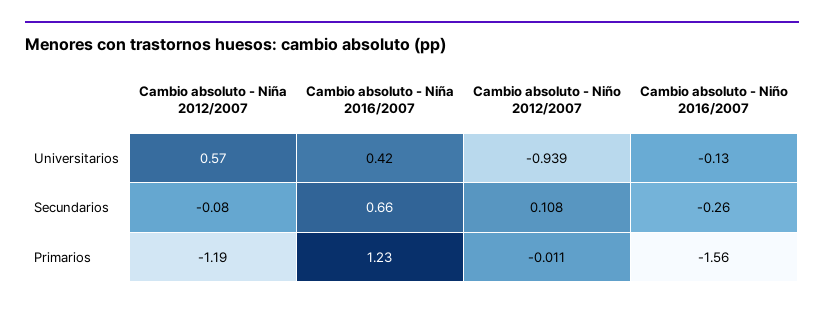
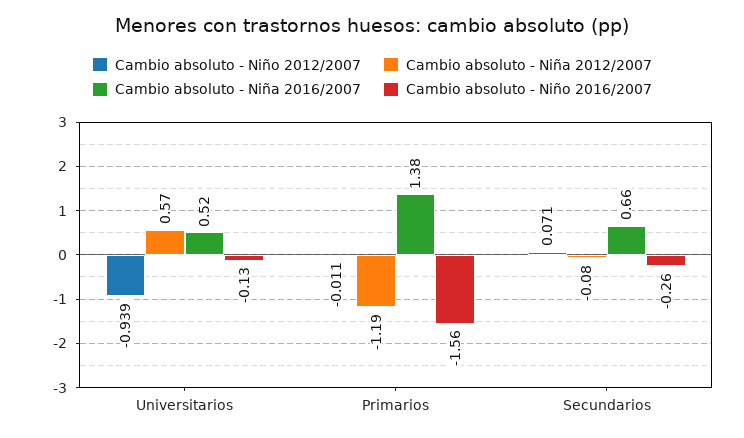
  {
    "Cambio absoluto - Niña 2012/2007": {
      "Universitarios": 0.57,
      "Secundarios": -0.08,
      "Primarios": -1.19
    },
    "Cambio absoluto - Niña 2016/2007": {
-     "Universitarios": 0.42,
+     "Universitarios": 0.52,
      "Secundarios": 0.66,
-     "Primarios": 1.23
+     "Primarios": 1.38
    },
    "Cambio absoluto - Niño 2012/2007": {
      "Universitarios": -0.939,
-     "Secundarios": 0.108,
+     "Secundarios": 0.071,
      "Primarios": -0.011
    },
    "Cambio absoluto - Niño 2016/2007": {
      "Universitarios": -0.13,
      "Secundarios": -0.26,
      "Primarios": -1.56
    }
  }

